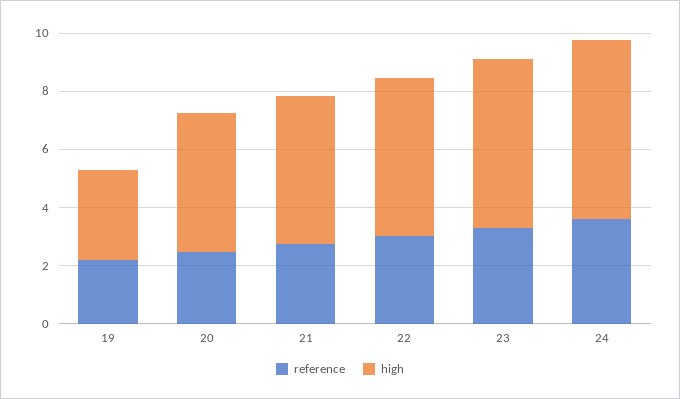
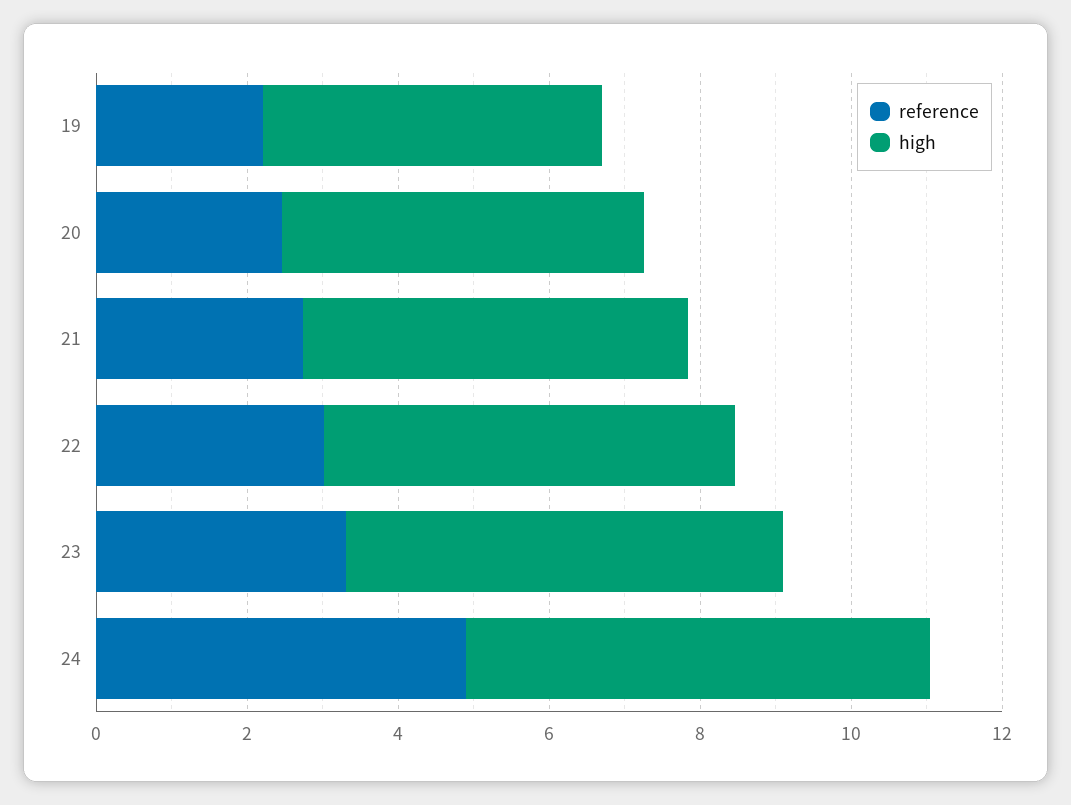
  {
    "reference": {
      "19": 2,
      "20": 2.5,
      "21": 2.5,
      "22": 3,
      "23": 3.5,
-     "24": 3.5
+     "24": 5
    },
    "high": {
-     "19": 3,
+     "19": 4.5,
      "20": 5,
      "21": 5,
      "22": 5.5,
      "23": 6,
      "24": 6
    }
  }

